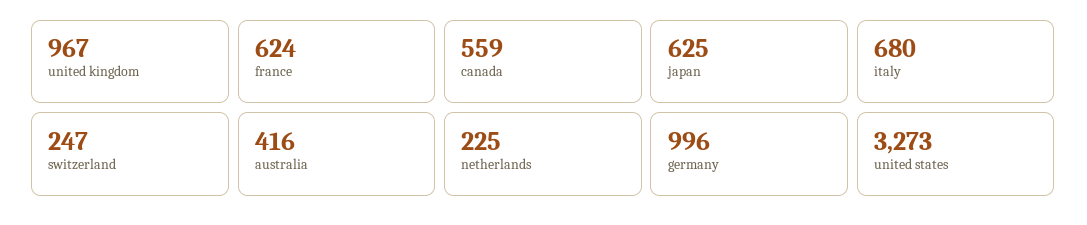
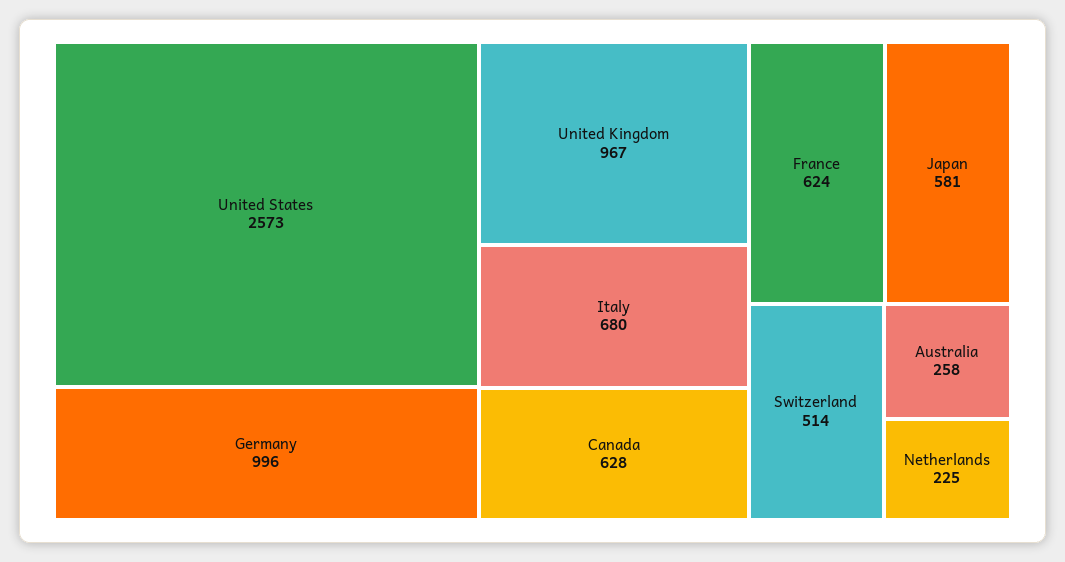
  {
    "united kingdom": 967,
    "france": 624,
-   "canada": 559,
+   "canada": 628,
-   "japan": 625,
+   "japan": 581,
    "italy": 680,
-   "switzerland": 247,
+   "switzerland": 514,
-   "australia": 416,
+   "australia": 258,
    "netherlands": 225,
    "germany": 996,
-   "united states": 3273
+   "united states": 2573
  }

